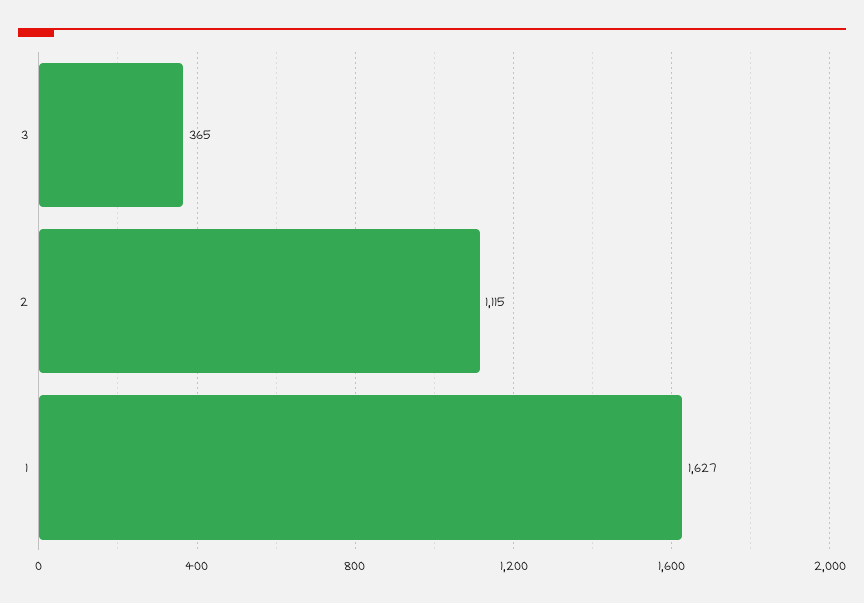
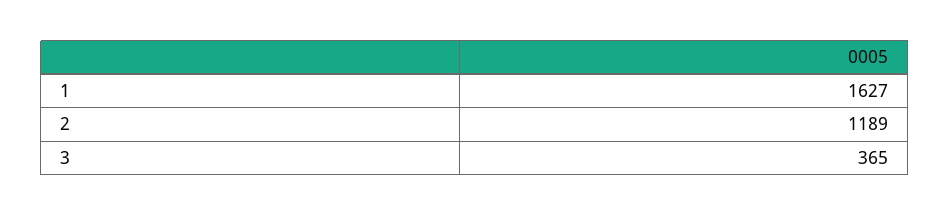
  {
    "3": 365,
-   "2": 1115,
+   "2": 1189,
    "1": 1627
  }

